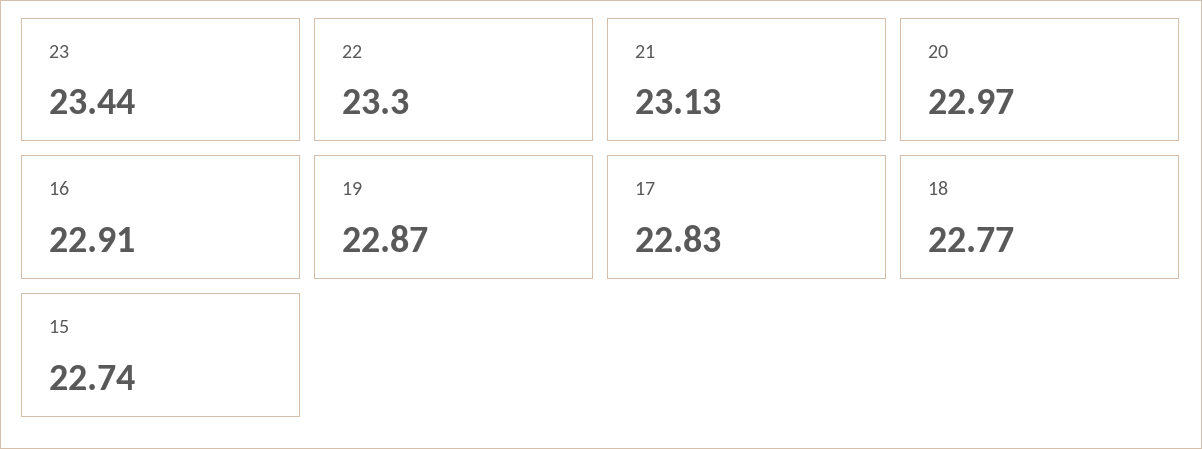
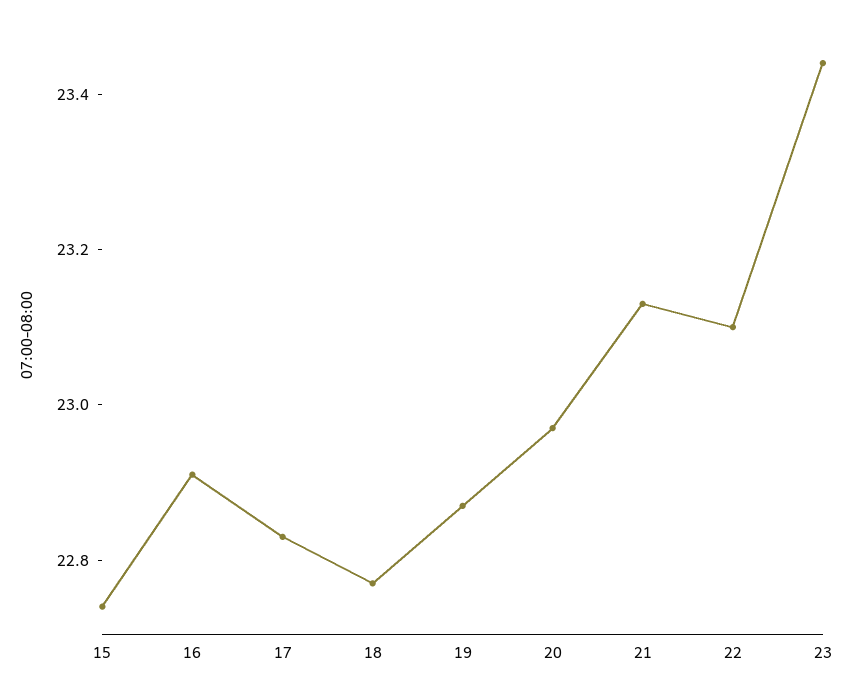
  {
    "23": 23.44,
-   "22": 23.3,
+   "22": 23.1,
    "21": 23.13,
    "20": 22.97,
    "16": 22.91,
    "19": 22.87,
    "17": 22.83,
    "18": 22.77,
    "15": 22.74
  }

